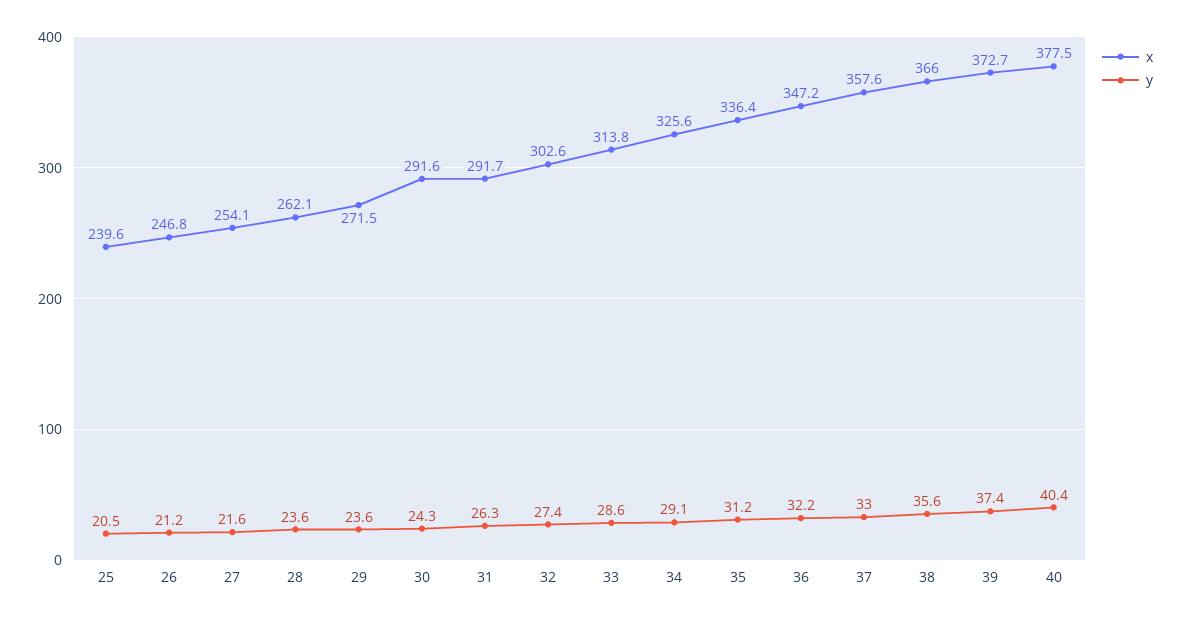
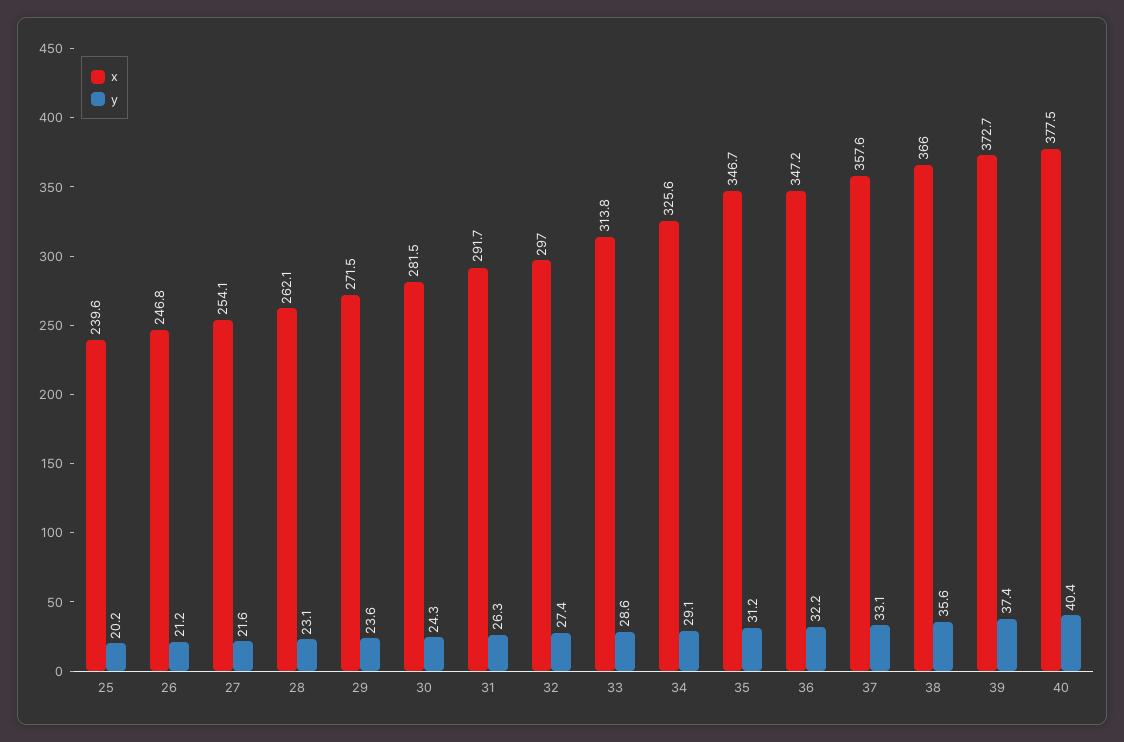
  {
    "x": {
      "25": 239.6,
      "26": 246.8,
      "27": 254.1,
      "28": 262.1,
      "29": 271.5,
-     "30": 291.6,
+     "30": 281.5,
      "31": 291.7,
-     "32": 302.6,
+     "32": 297,
      "33": 313.8,
      "34": 325.6,
-     "35": 336.4,
+     "35": 346.7,
      "36": 347.2,
      "37": 357.6,
      "38": 366,
      "39": 372.7,
      "40": 377.5
    },
    "y": {
-     "25": 20.5,
+     "25": 20.2,
      "26": 21.2,
      "27": 21.6,
-     "28": 23.6,
+     "28": 23.1,
      "29": 23.6,
      "30": 24.3,
      "31": 26.3,
      "32": 27.4,
      "33": 28.6,
      "34": 29.1,
      "35": 31.2,
      "36": 32.2,
-     "37": 33,
+     "37": 33.1,
      "38": 35.6,
      "39": 37.4,
      "40": 40.4
    }
  }

